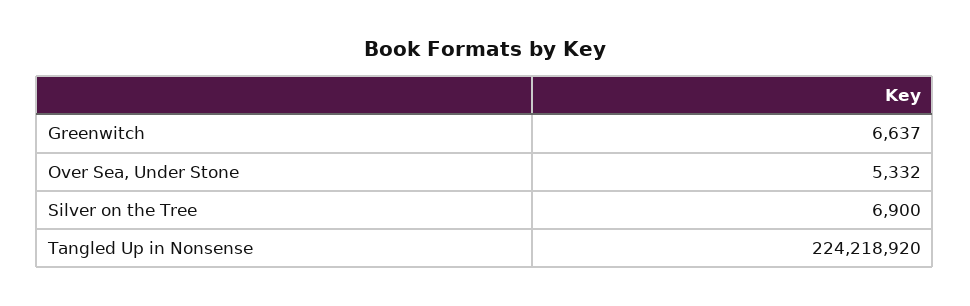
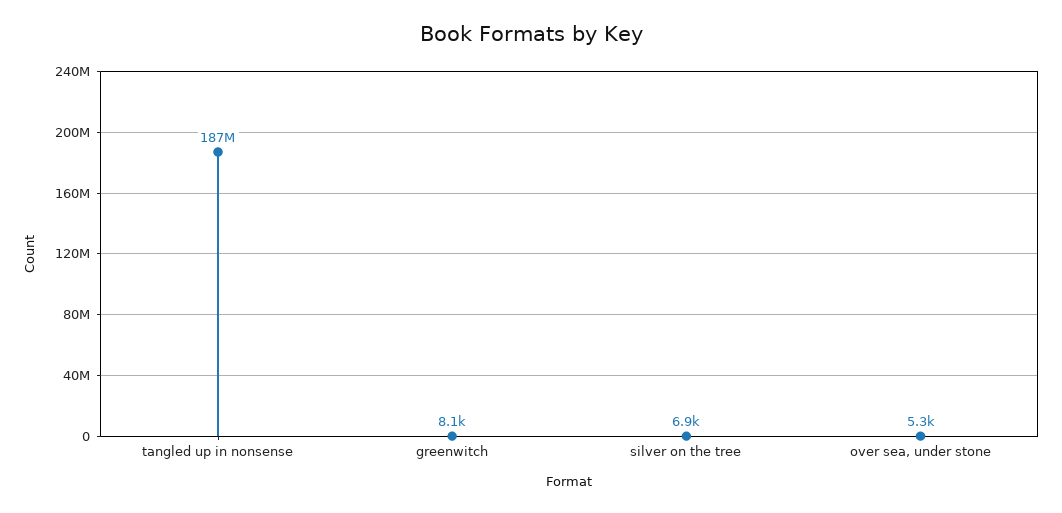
  {
-   "Greenwitch": 6637,
+   "Greenwitch": 8100,
    "Over Sea, Under Stone": 5332,
    "Silver on the Tree": 6900,
-   "Tangled Up in Nonsense": 224218920
+   "Tangled Up in Nonsense": 187000000
  }

